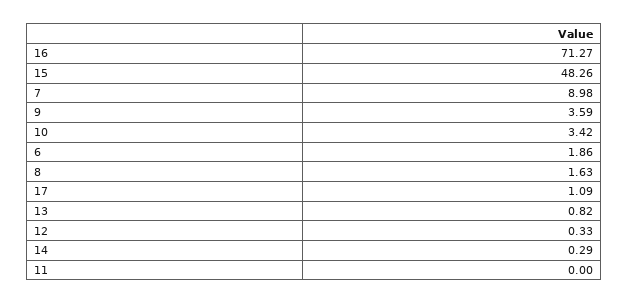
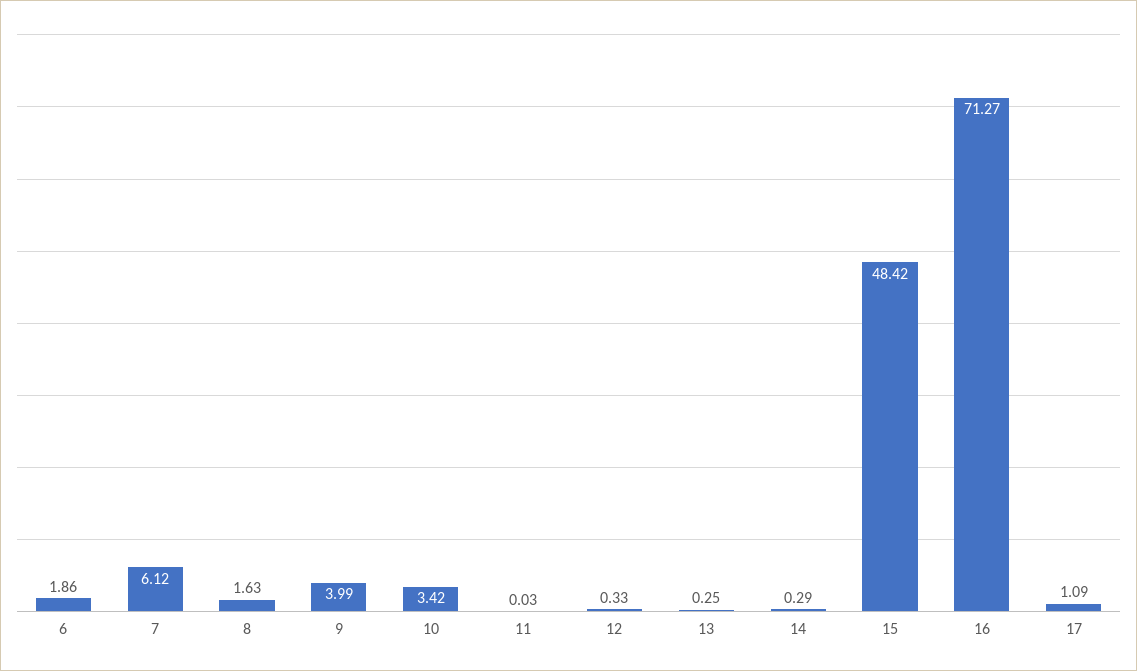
  {
    "16": 71.27,
-   "15": 48.26,
+   "15": 48.42,
-   "7": 8.98,
+   "7": 6.12,
-   "9": 3.59,
+   "9": 3.99,
    "10": 3.42,
    "6": 1.86,
    "8": 1.63,
    "17": 1.09,
-   "13": 0.82,
+   "13": 0.25,
    "12": 0.33,
    "14": 0.29,
-   "11": 0
+   "11": 0.03
  }

